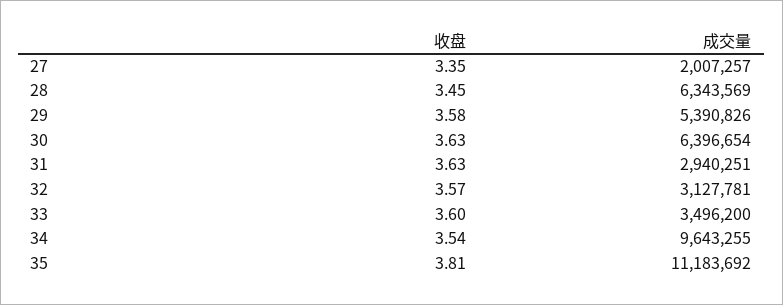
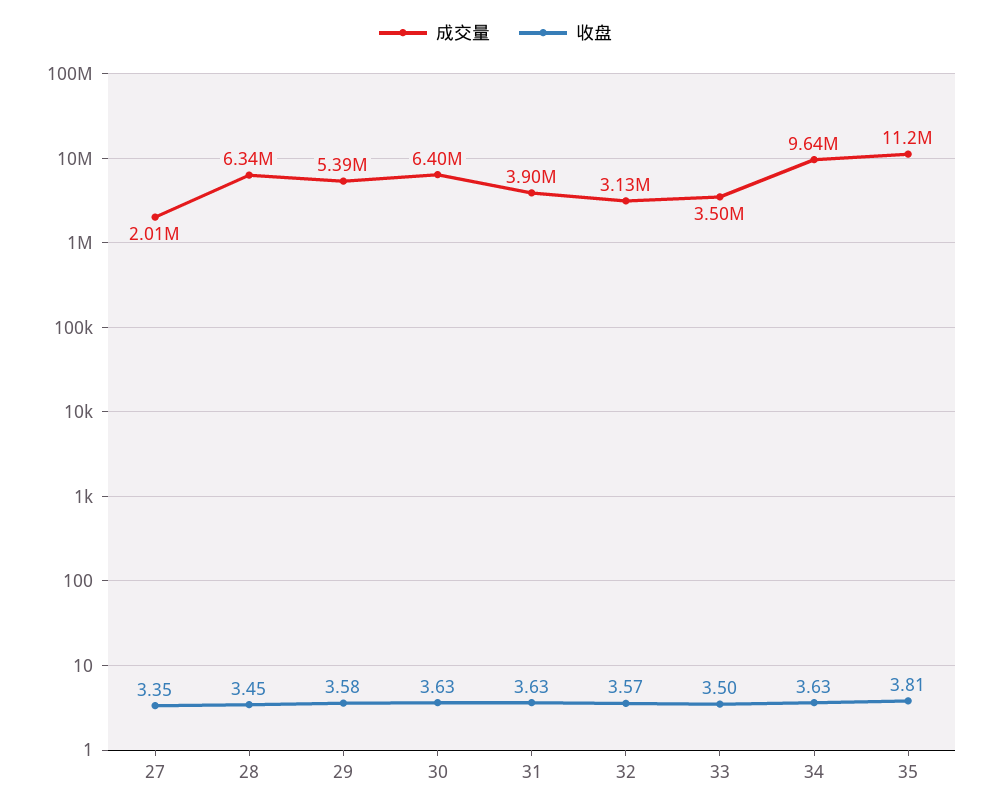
  {
    "收盘": {
      "27": 3.35,
      "28": 3.45,
      "29": 3.58,
      "30": 3.63,
      "31": 3.63,
      "32": 3.57,
-     "33": 3.6,
+     "33": 3.5,
-     "34": 3.54,
+     "34": 3.63,
      "35": 3.81
    },
    "成交量": {
      "27": 2007257,
      "28": 6343569,
      "29": 5390826,
      "30": 6396654,
-     "31": 2940251,
+     "31": 3900000,
      "32": 3127781,
      "33": 3496200,
      "34": 9643255,
      "35": 11183692
    }
  }

